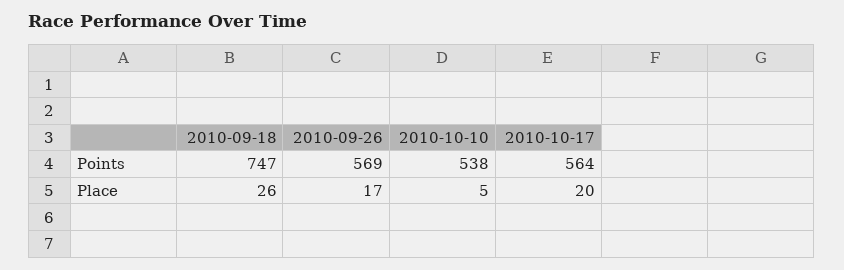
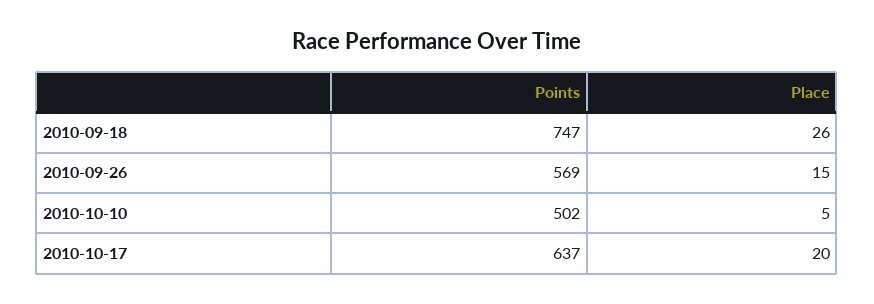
  {
    "2010-09-18": {
      "Points": 747,
      "Place": 26
    },
    "2010-09-26": {
      "Points": 569,
-     "Place": 17
+     "Place": 15
    },
    "2010-10-10": {
-     "Points": 538,
+     "Points": 502,
      "Place": 5
    },
    "2010-10-17": {
-     "Points": 564,
+     "Points": 637,
      "Place": 20
    }
  }

